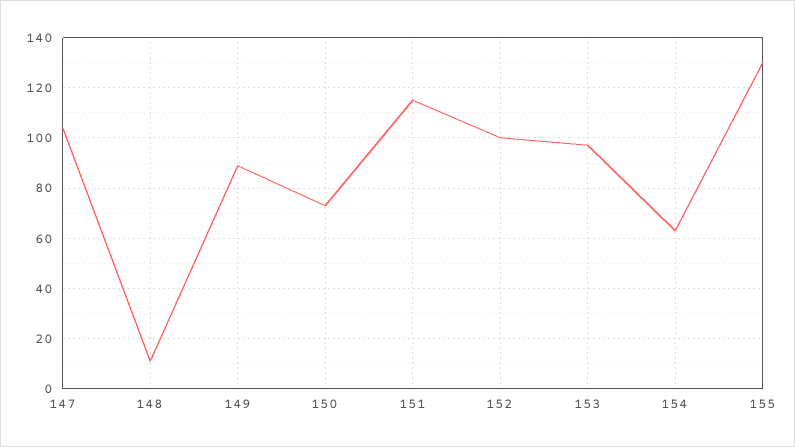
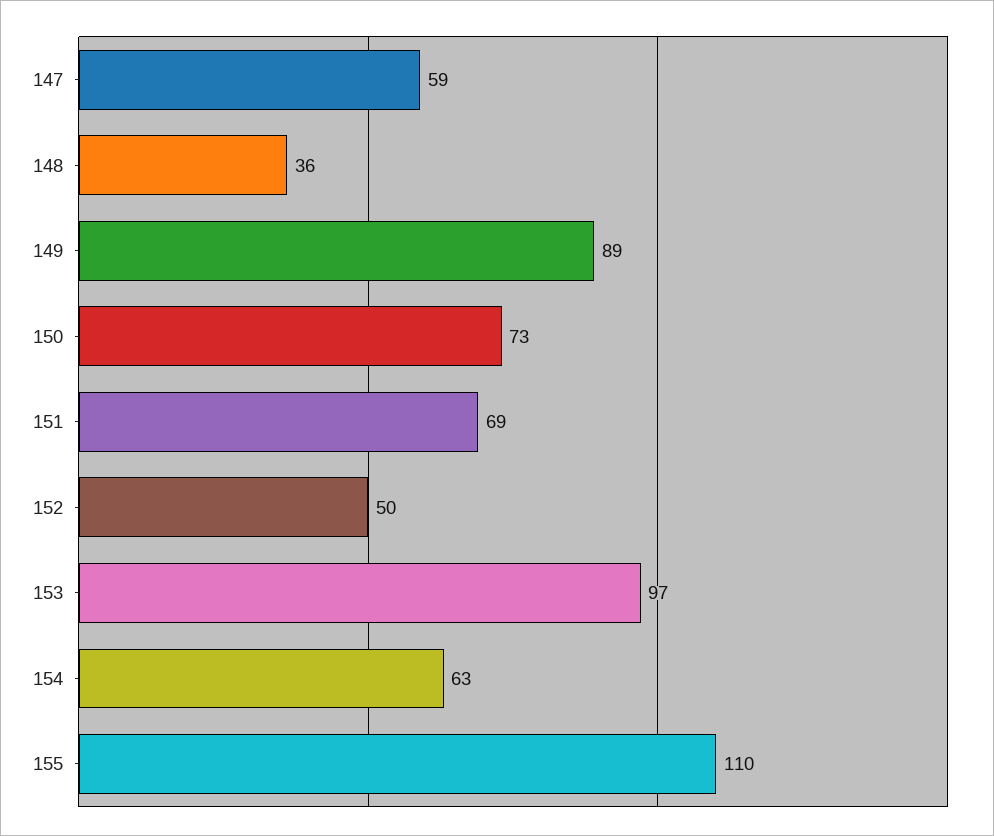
  {
-   "147": 105,
+   "147": 59,
-   "148": 10,
+   "148": 36,
    "149": 89,
    "150": 73,
-   "151": 115,
+   "151": 69,
-   "152": 100,
+   "152": 50,
    "153": 97,
    "154": 63,
-   "155": 130
+   "155": 110
  }

